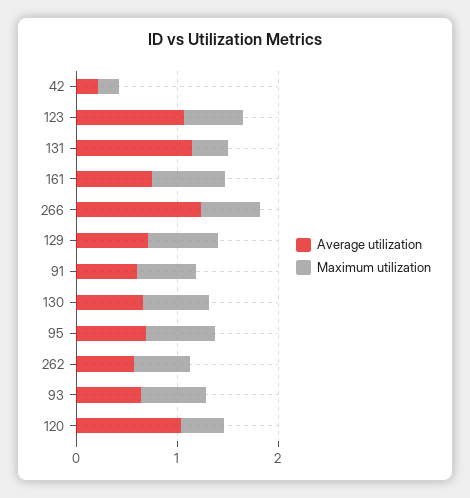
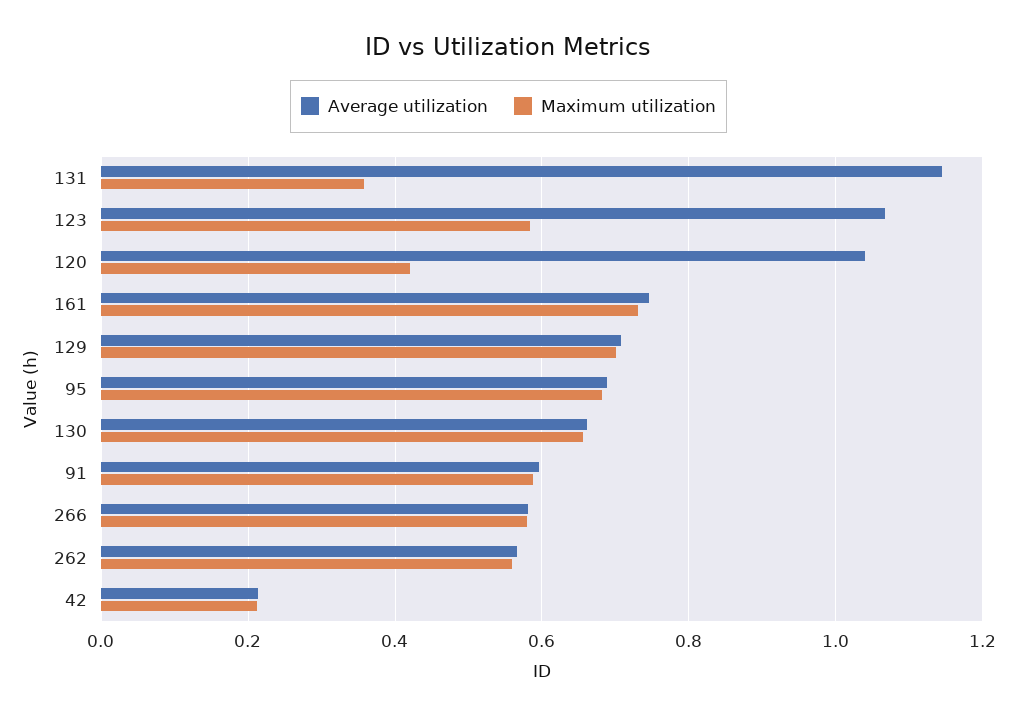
  {
    "Average utilization": {
      "42": 0.22,
      "123": 1.06,
      "131": 1.14,
      "161": 0.74,
-     "266": 1.2,
+     "266": 0.58,
      "129": 0.7,
      "91": 0.6,
      "130": 0.66,
      "95": 0.68,
      "262": 0.56,
-     "93": 0.6,
      "120": 1.04
    },
    "Maximum utilization": {
      "42": 0.22,
      "123": 0.58,
      "131": 0.36,
      "161": 0.74,
      "266": 0.58,
      "129": 0.7,
      "91": 0.58,
      "130": 0.66,
      "95": 0.68,
      "262": 0.56,
-     "93": 0.6,
      "120": 0.42
    }
  }

